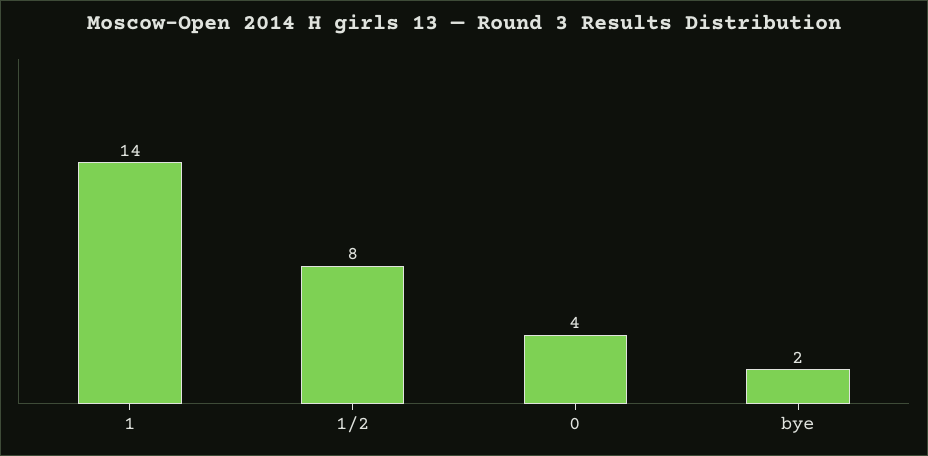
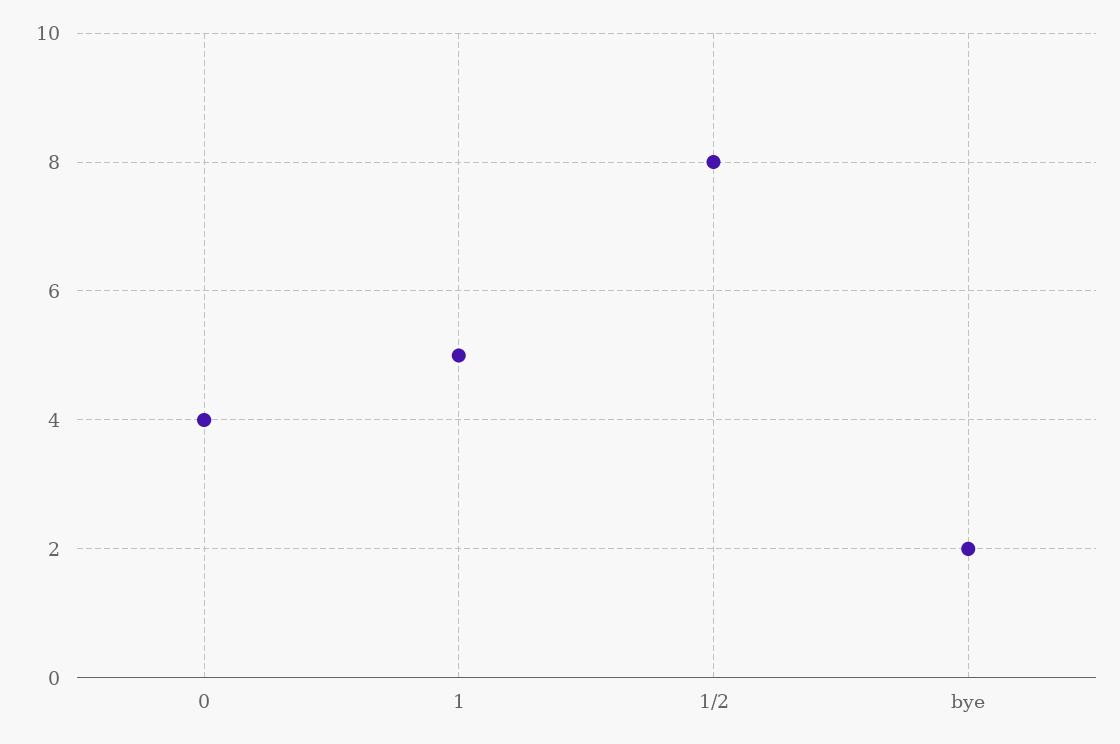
  {
-   "1": 14,
+   "1": 5,
    "1/2": 8,
    "0": 4,
    "bye": 2
  }

